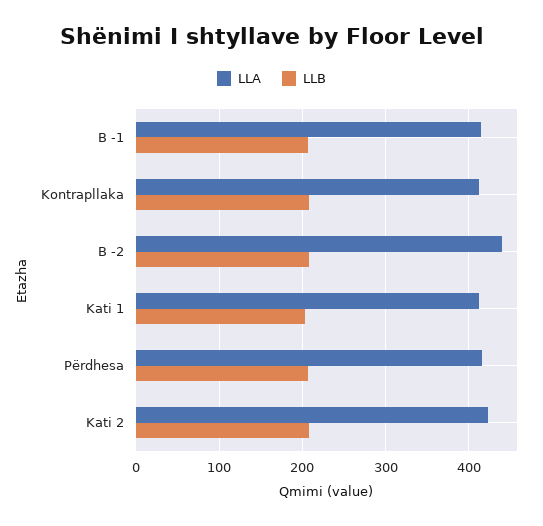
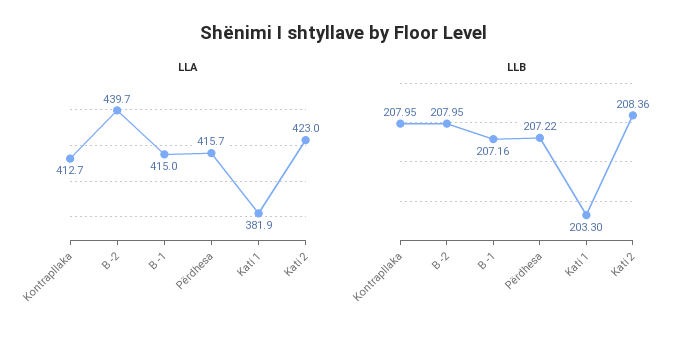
  {
    "LLA": {
      "B -1": 415,
      "Kontrapllaka": 412.7,
      "B -2": 439.7,
-     "Kati 1": 410,
+     "Kati 1": 381.9,
      "Përdhesa": 415.7,
      "Kati 2": 423
    },
    "LLB": {
      "B -1": 207.16,
      "Kontrapllaka": 207.95,
      "B -2": 207.95,
      "Kati 1": 203.3,
      "Përdhesa": 207.22,
      "Kati 2": 208.36
    }
  }

